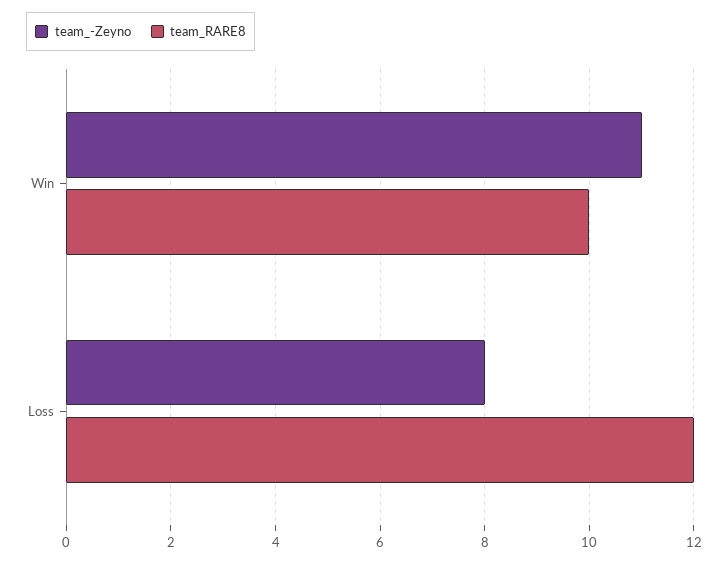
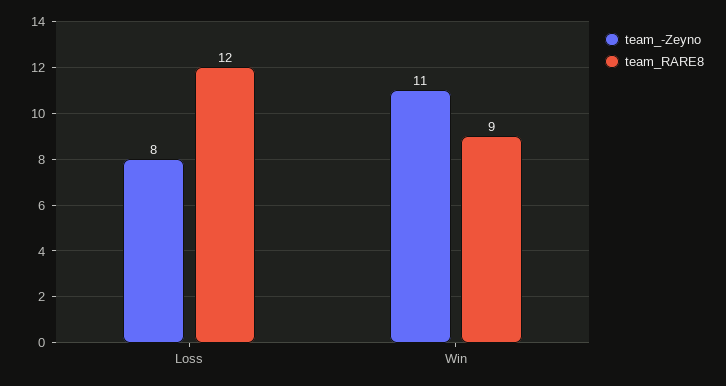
  {
    "team_-Zeyno": {
      "Win": 11,
      "Loss": 8
    },
    "team_RARE8": {
-     "Win": 10,
+     "Win": 9,
      "Loss": 12
    }
  }

